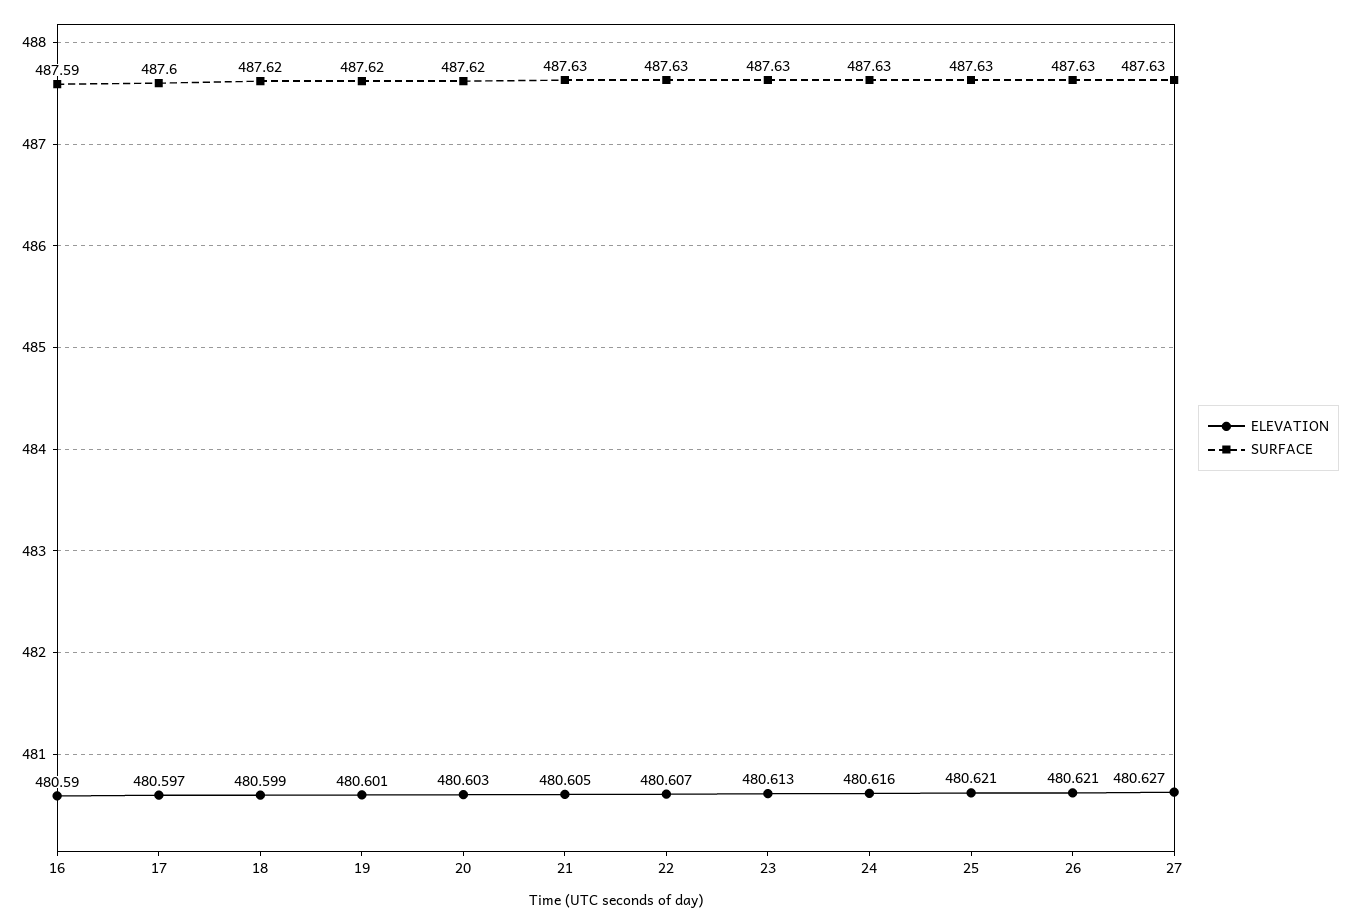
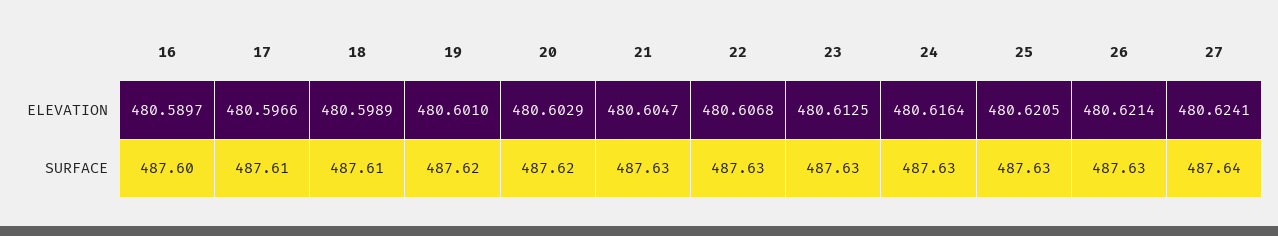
  {
    "ELEVATION": {
      "16": 480.5897,
      "17": 480.5966,
      "18": 480.5989,
      "19": 480.601,
      "20": 480.6029,
      "21": 480.6047,
      "22": 480.6068,
      "23": 480.6125,
      "24": 480.6164,
      "25": 480.6205,
      "26": 480.6214,
-     "27": 480.627
+     "27": 480.6241
    },
    "SURFACE": {
-     "16": 487.59,
+     "16": 487.6,
-     "17": 487.6,
+     "17": 487.61,
-     "18": 487.62,
+     "18": 487.61,
      "19": 487.62,
      "20": 487.62,
      "21": 487.63,
      "22": 487.63,
      "23": 487.63,
      "24": 487.63,
      "25": 487.63,
      "26": 487.63,
-     "27": 487.63
+     "27": 487.64
    }
  }

